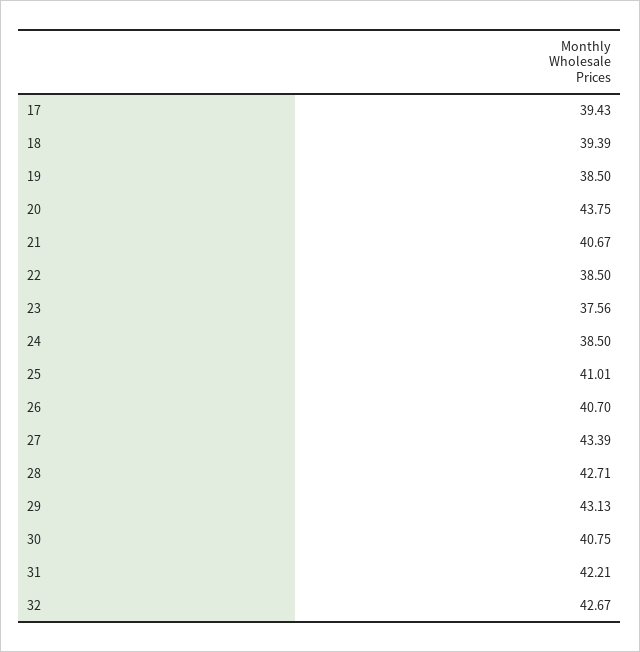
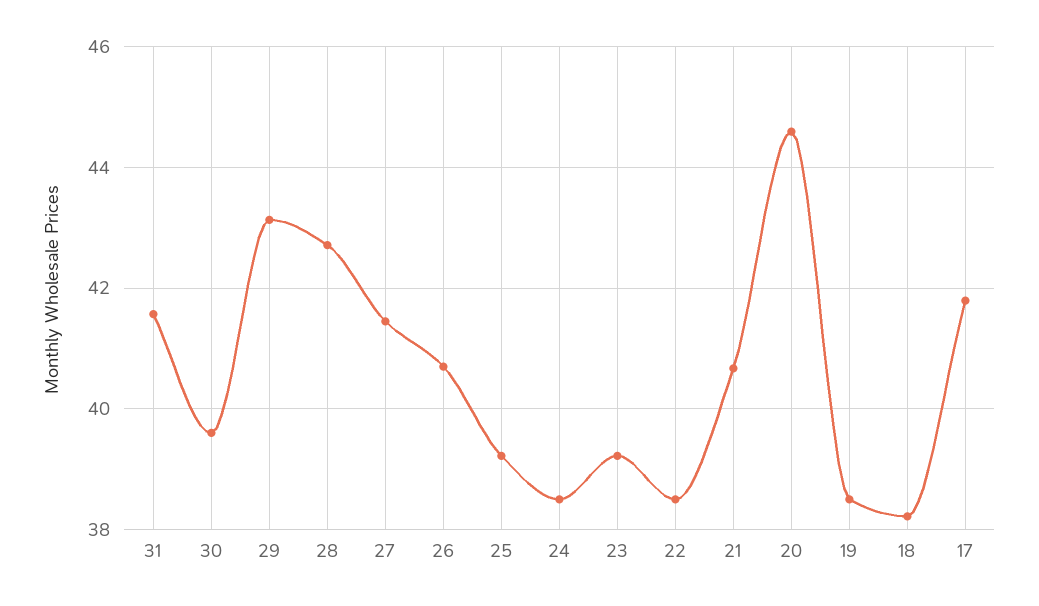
  {
-   "17": 39.43,
+   "17": 41.8,
-   "18": 39.39,
+   "18": 38.2,
    "19": 38.5,
-   "20": 43.75,
+   "20": 44.6,
    "21": 40.67,
    "22": 38.5,
-   "23": 37.56,
+   "23": 39.2,
    "24": 38.5,
-   "25": 41.01,
+   "25": 39.2,
    "26": 40.7,
-   "27": 43.39,
+   "27": 41.4,
    "28": 42.71,
    "29": 43.13,
-   "30": 40.75,
+   "30": 39.6,
-   "31": 42.21,
+   "31": 41.6
-   "32": 42.67
  }

